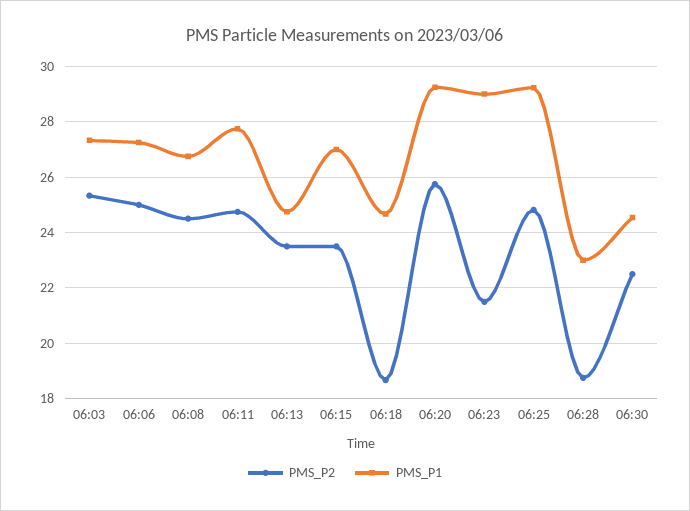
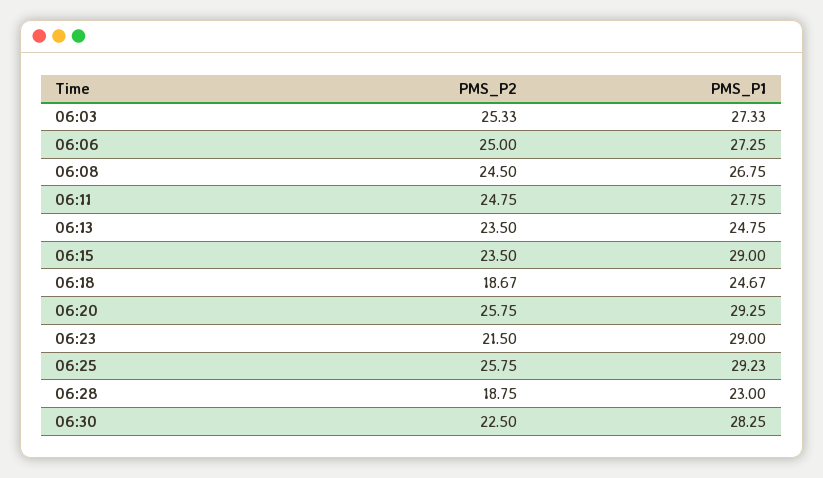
  {
    "PMS_P2": {
      "06:03": 25.33,
      "06:06": 25,
      "06:08": 24.5,
      "06:11": 24.75,
      "06:13": 23.5,
      "06:15": 23.5,
      "06:18": 18.67,
      "06:20": 25.75,
      "06:23": 21.5,
-     "06:25": 24.75,
+     "06:25": 25.75,
      "06:28": 18.75,
      "06:30": 22.5
    },
    "PMS_P1": {
      "06:03": 27.33,
      "06:06": 27.25,
      "06:08": 26.75,
      "06:11": 27.75,
      "06:13": 24.75,
-     "06:15": 27,
+     "06:15": 29,
      "06:18": 24.67,
      "06:20": 29.25,
      "06:23": 29,
      "06:25": 29.23,
      "06:28": 23,
-     "06:30": 24.5
+     "06:30": 28.25
    }
  }

